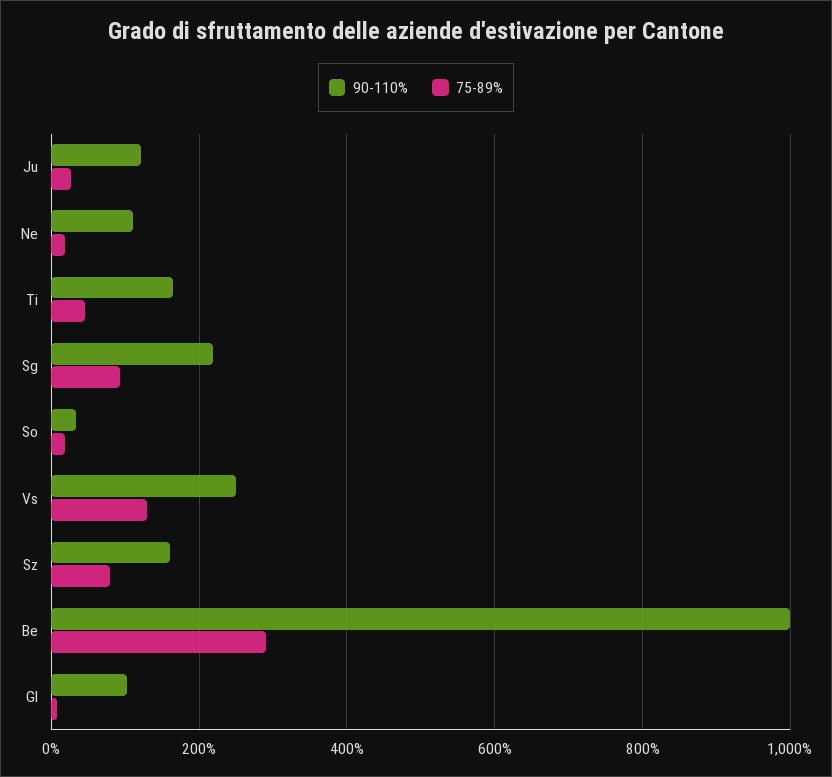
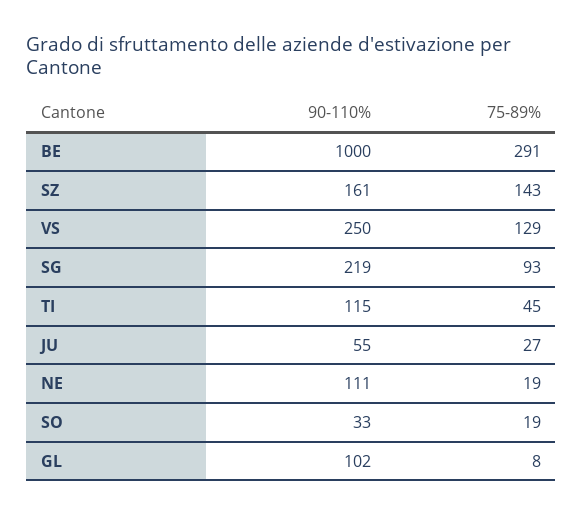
  {
    "90-110%": {
-     "Ju": 120,
+     "Ju": 55,
      "Ne": 111,
-     "Ti": 160,
+     "Ti": 115,
      "Sg": 219,
      "So": 33,
      "Vs": 250,
      "Sz": 161,
      "Be": 1000,
      "Gl": 102
    },
    "75-89%": {
      "Ju": 27,
      "Ne": 19,
      "Ti": 45,
      "Sg": 93,
      "So": 19,
      "Vs": 129,
-     "Sz": 80,
+     "Sz": 143,
      "Be": 291,
      "Gl": 8
    }
  }

